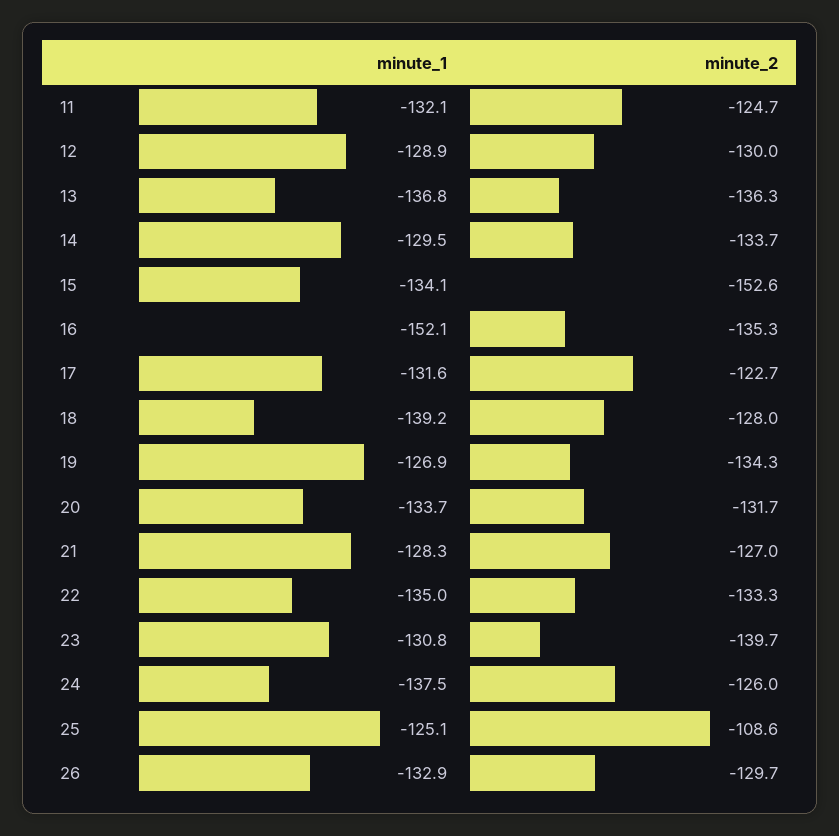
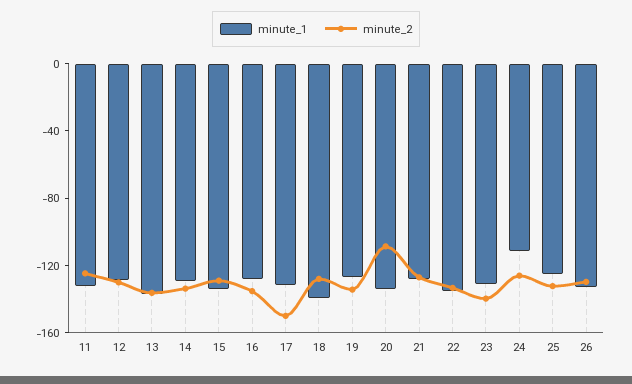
  {
    "minute_1": {
      "11": -132.1,
      "12": -128.9,
      "13": -136.8,
      "14": -129.5,
      "15": -134.1,
-     "16": -152.1,
+     "16": -130,
      "17": -131.6,
      "18": -139.2,
      "19": -126.9,
      "20": -133.7,
      "21": -128.3,
      "22": -135,
      "23": -130.8,
-     "24": -137.5,
+     "24": -110,
      "25": -125.1,
      "26": -132.9
    },
    "minute_2": {
      "11": -124.7,
      "12": -130,
      "13": -136.3,
      "14": -133.7,
-     "15": -152.6,
+     "15": -130,
      "16": -135.3,
-     "17": -122.7,
+     "17": -150,
      "18": -128,
      "19": -134.3,
-     "20": -131.7,
+     "20": -110,
      "21": -127,
      "22": -133.3,
      "23": -139.7,
      "24": -126,
-     "25": -108.6,
+     "25": -130,
      "26": -129.7
    }
  }

